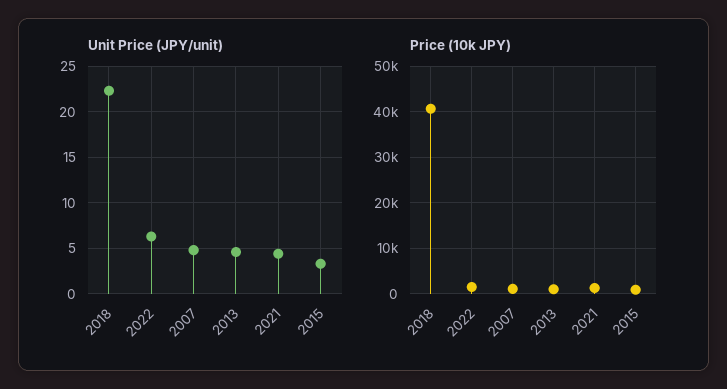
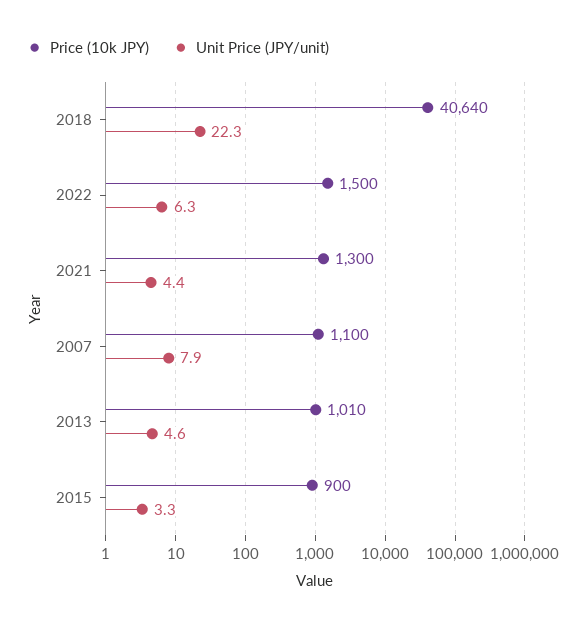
  {
    "Unit Price (JPY/unit)": {
      "2018": 22.3,
      "2022": 6.3,
-     "2007": 5,
+     "2007": 7.9,
      "2013": 4.6,
      "2021": 4.4,
      "2015": 3.3
    },
    "Price (10k JPY)": {
      "2018": 40640,
      "2022": 1500,
      "2007": 1100,
      "2013": 1010,
      "2021": 1300,
      "2015": 900
    }
  }

